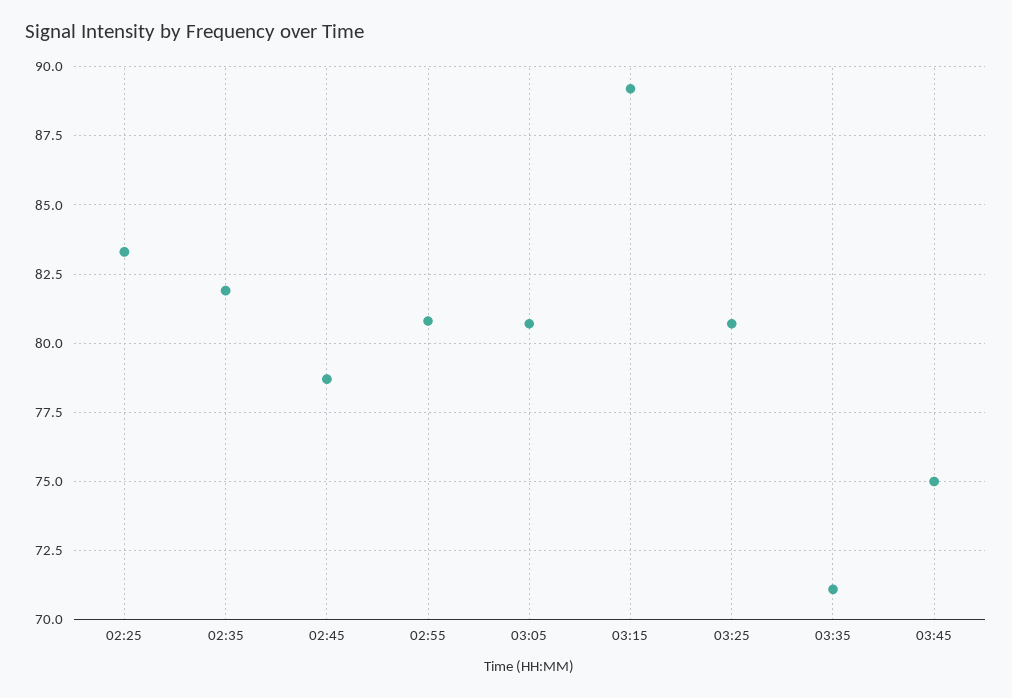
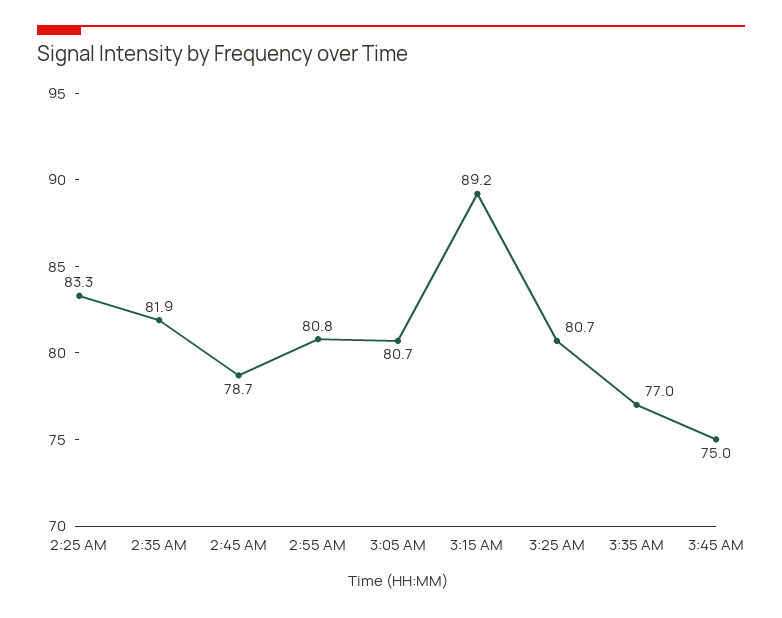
  {
    "02:25": 83.3,
    "02:35": 81.9,
    "02:45": 78.7,
    "02:55": 80.8,
    "03:05": 80.7,
    "03:15": 89.2,
    "03:25": 80.7,
-   "03:35": 71,
+   "03:35": 77,
    "03:45": 75
  }

